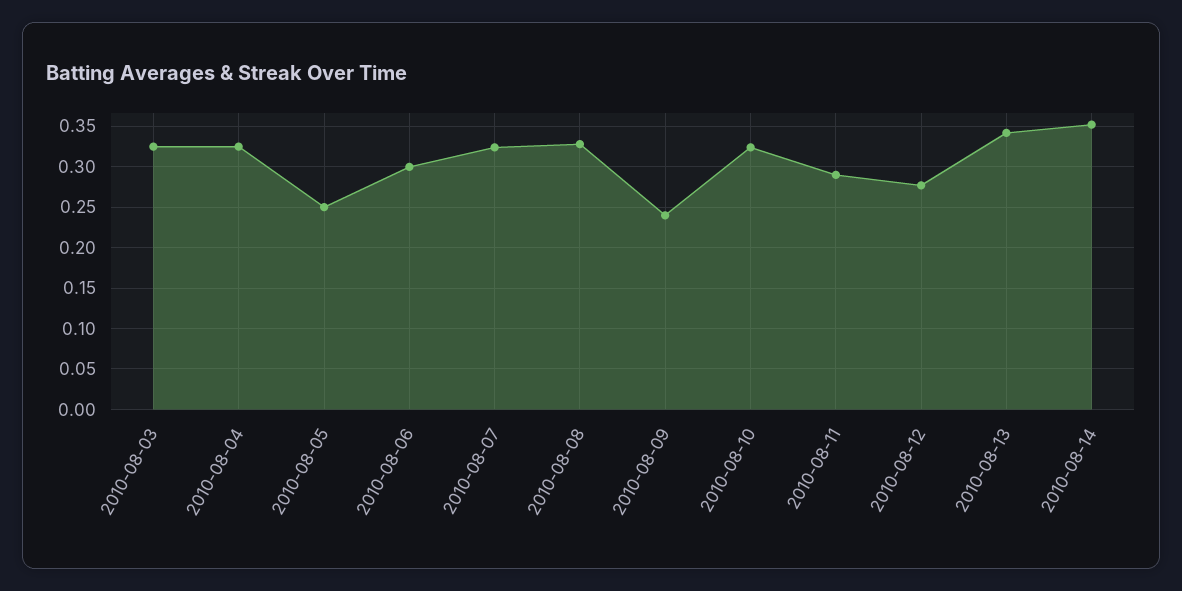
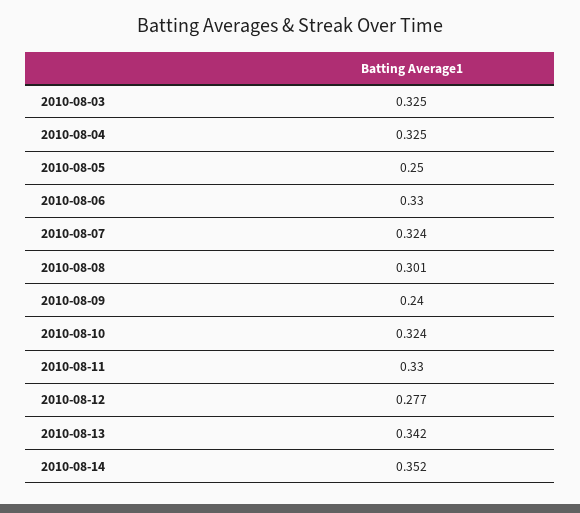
  {
    "2010-08-03": 0.325,
    "2010-08-04": 0.325,
    "2010-08-05": 0.25,
-   "2010-08-06": 0.3,
+   "2010-08-06": 0.33,
    "2010-08-07": 0.324,
-   "2010-08-08": 0.33,
+   "2010-08-08": 0.301,
    "2010-08-09": 0.24,
    "2010-08-10": 0.324,
-   "2010-08-11": 0.29,
+   "2010-08-11": 0.33,
    "2010-08-12": 0.277,
    "2010-08-13": 0.342,
    "2010-08-14": 0.352
  }

